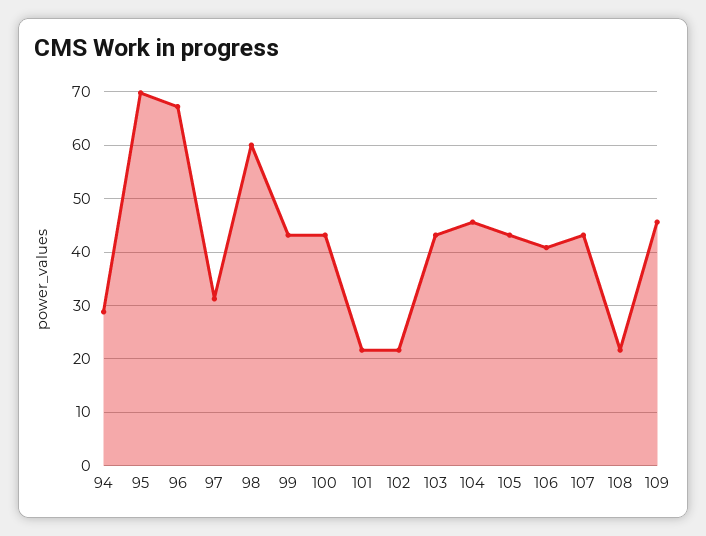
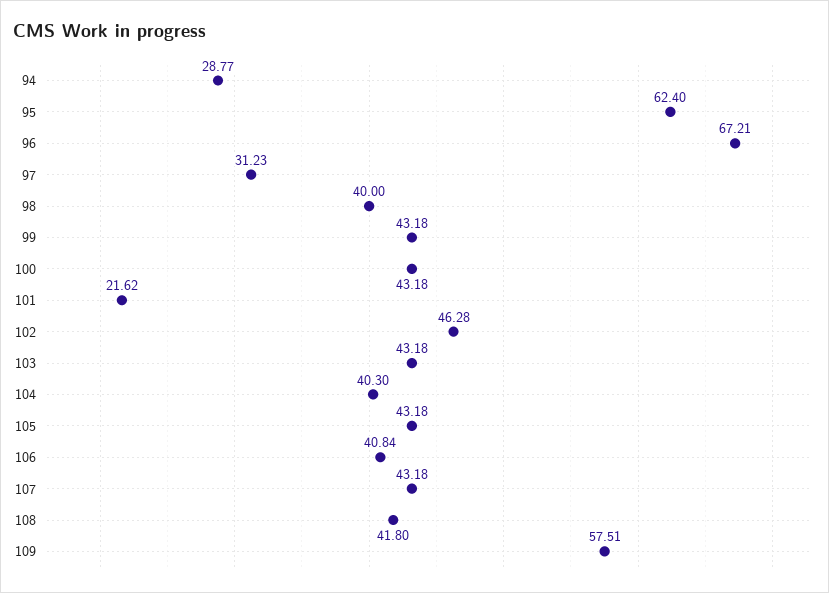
  {
    "94": 28.77,
-   "95": 70,
+   "95": 62.4,
    "96": 67.21,
    "97": 31.23,
-   "98": 60,
+   "98": 40,
    "99": 43.18,
    "100": 43.18,
    "101": 21.62,
-   "102": 22,
+   "102": 46.28,
    "103": 43.18,
-   "104": 46,
+   "104": 40.3,
    "105": 43.18,
    "106": 40.84,
    "107": 43.18,
-   "108": 22,
+   "108": 41.8,
-   "109": 46
+   "109": 57.51
  }

